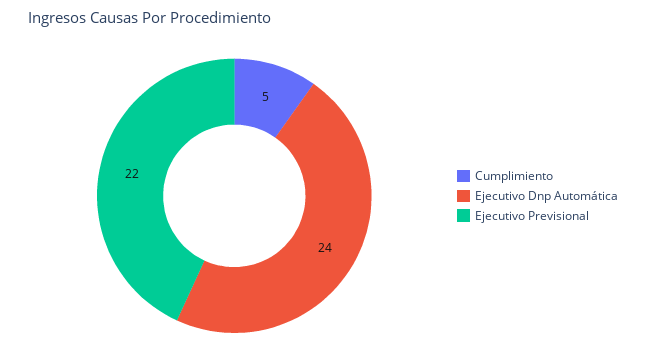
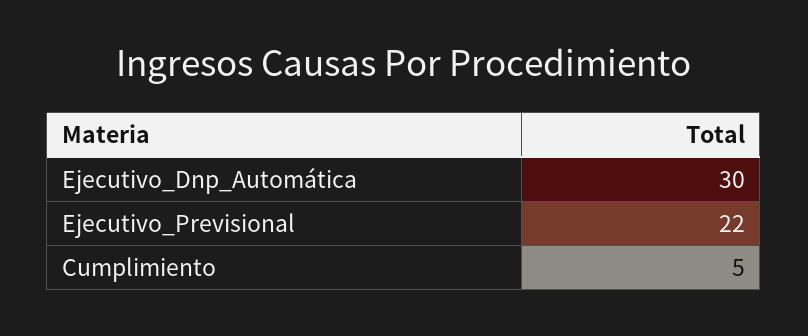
  {
    "Cumplimiento": 5,
-   "Ejecutivo Dnp Automática": 24,
+   "Ejecutivo Dnp Automática": 30,
    "Ejecutivo Previsional": 22
  }

